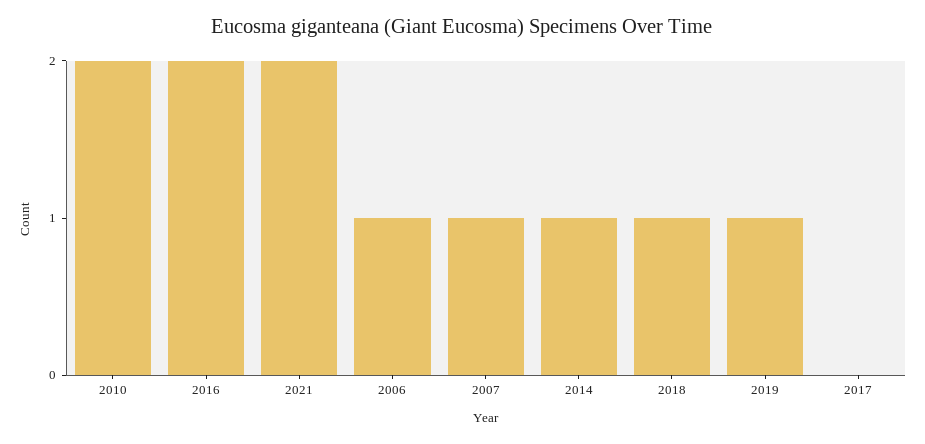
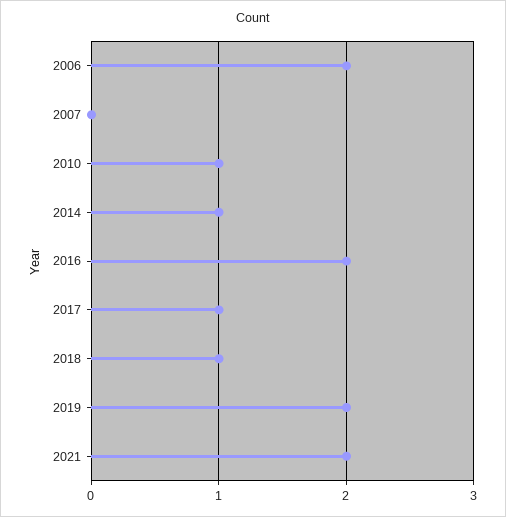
  {
-   "2010": 2,
+   "2010": 1,
    "2016": 2,
    "2021": 2,
-   "2006": 1,
+   "2006": 2,
-   "2007": 1,
+   "2007": 0,
    "2014": 1,
    "2018": 1,
-   "2019": 1,
+   "2019": 2,
-   "2017": 0
+   "2017": 1
  }

